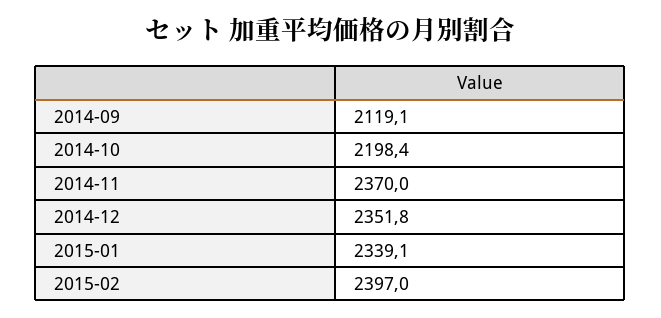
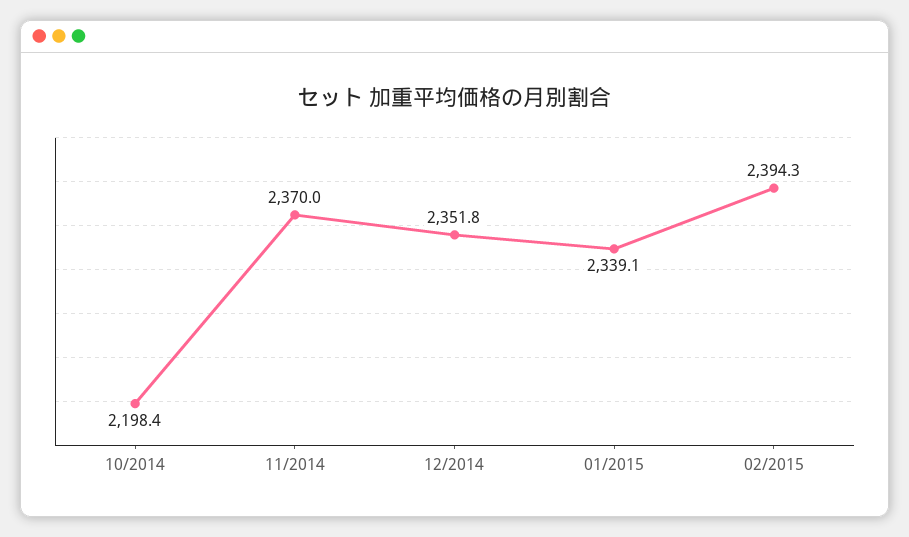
  {
-   "2014-09": 2119.1,
    "2014-10": 2198.4,
    "2014-11": 2370,
    "2014-12": 2351.8,
    "2015-01": 2339.1,
-   "2015-02": 2397
+   "2015-02": 2394.3
  }

